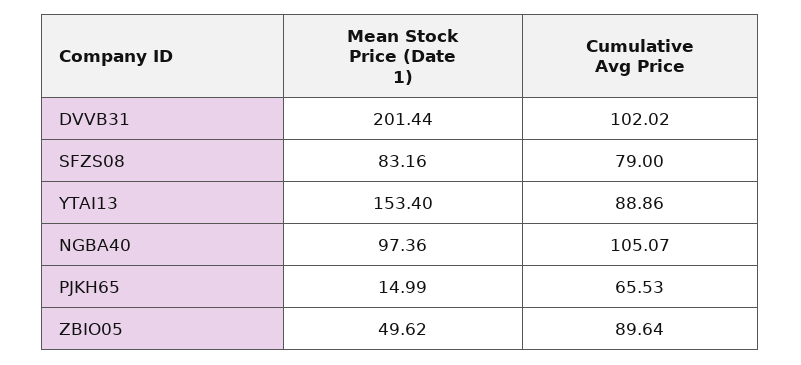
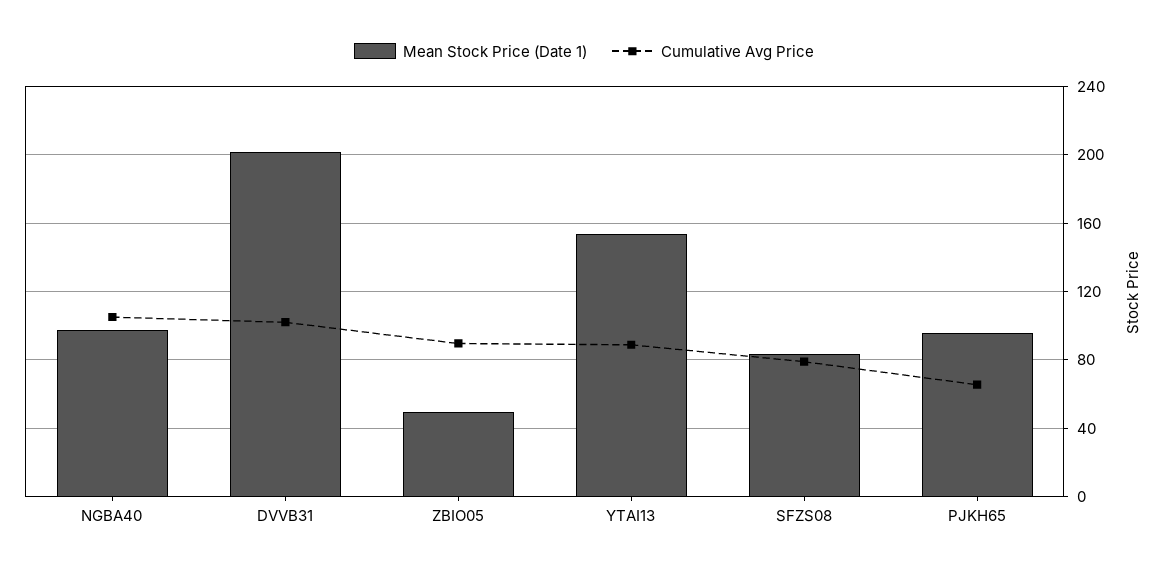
  {
    "Mean Stock Price (Date 1)": {
      "DVVB31": 201.44,
      "SFZS08": 83.16,
      "YTAI13": 153.4,
      "NGBA40": 97.36,
-     "PJKH65": 14.99,
+     "PJKH65": 95,
      "ZBIO05": 49.62
    },
    "Cumulative Avg Price": {
      "DVVB31": 102.02,
      "SFZS08": 79,
      "YTAI13": 88.86,
      "NGBA40": 105.07,
      "PJKH65": 65.53,
      "ZBIO05": 89.64
    }
  }

